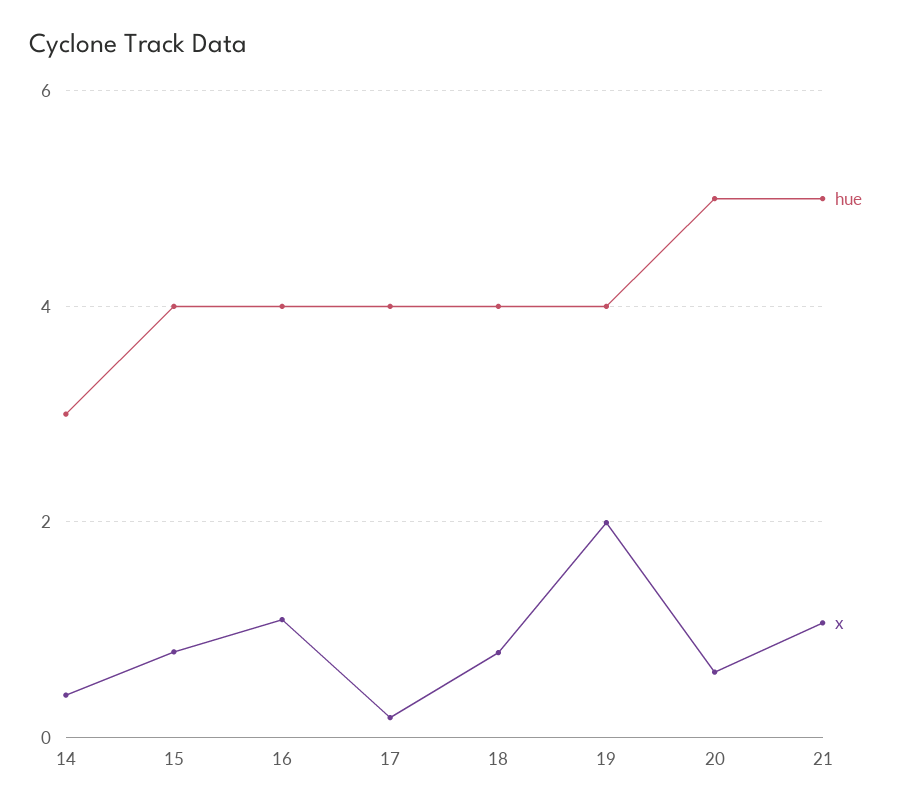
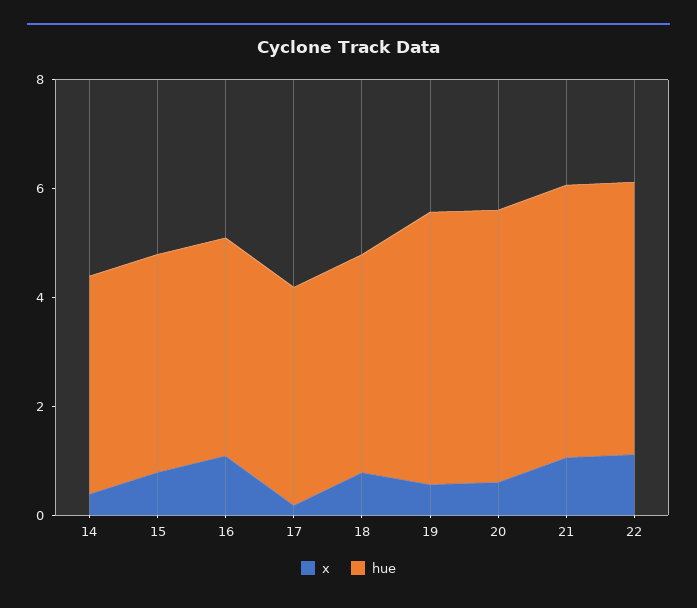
  {
    "hue": {
-     "14": 3,
+     "14": 4,
      "15": 4,
      "16": 4,
      "17": 4,
      "18": 4,
-     "19": 4,
+     "19": 5,
      "20": 5,
-     "21": 5
+     "21": 5,
+     "22": 5
    },
    "x": {
      "14": 0.4,
      "15": 0.8,
      "16": 1,
      "17": 0.2,
      "18": 0.8,
-     "19": 2,
+     "19": 0.5,
      "20": 0.6,
-     "21": 1
+     "21": 1,
+     "22": 1
    }
  }

